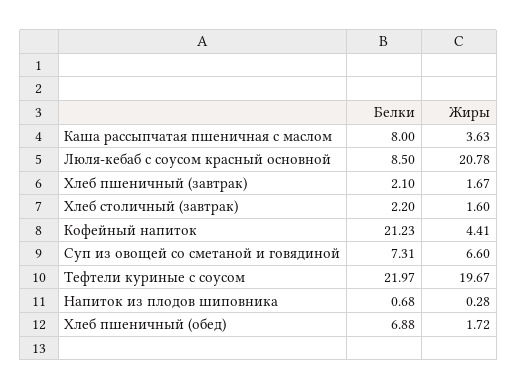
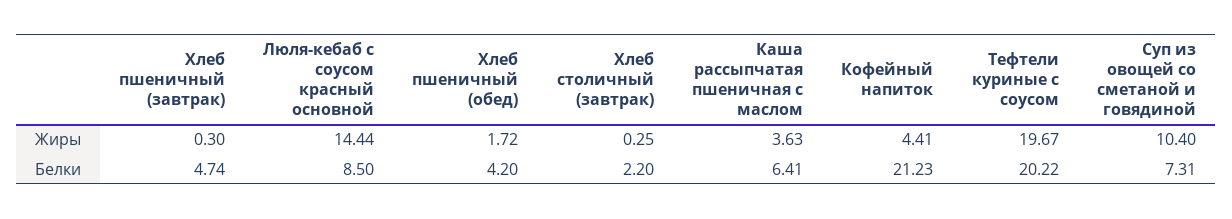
  {
    "Белки": {
-     "Каша рассыпчатая пшеничная с маслом": 8,
+     "Каша рассыпчатая пшеничная с маслом": 6.41,
      "Люля-кебаб с соусом красный основной": 8.5,
-     "Хлеб пшеничный (завтрак)": 2.1,
+     "Хлеб пшеничный (завтрак)": 4.74,
      "Хлеб столичный (завтрак)": 2.2,
      "Кофейный напиток": 21.23,
      "Суп из овощей со сметаной и говядиной": 7.31,
-     "Тефтели куриные с соусом": 21.97,
+     "Тефтели куриные с соусом": 20.22,
-     "Напиток из плодов шиповника": 0.68,
-     "Хлеб пшеничный (обед)": 6.88
+     "Хлеб пшеничный (обед)": 4.2
    },
    "Жиры": {
      "Каша рассыпчатая пшеничная с маслом": 3.63,
-     "Люля-кебаб с соусом красный основной": 20.78,
+     "Люля-кебаб с соусом красный основной": 14.44,
-     "Хлеб пшеничный (завтрак)": 1.67,
+     "Хлеб пшеничный (завтрак)": 0.3,
-     "Хлеб столичный (завтрак)": 1.6,
+     "Хлеб столичный (завтрак)": 0.25,
      "Кофейный напиток": 4.41,
-     "Суп из овощей со сметаной и говядиной": 6.6,
+     "Суп из овощей со сметаной и говядиной": 10.4,
      "Тефтели куриные с соусом": 19.67,
-     "Напиток из плодов шиповника": 0.28,
      "Хлеб пшеничный (обед)": 1.72
    }
  }

